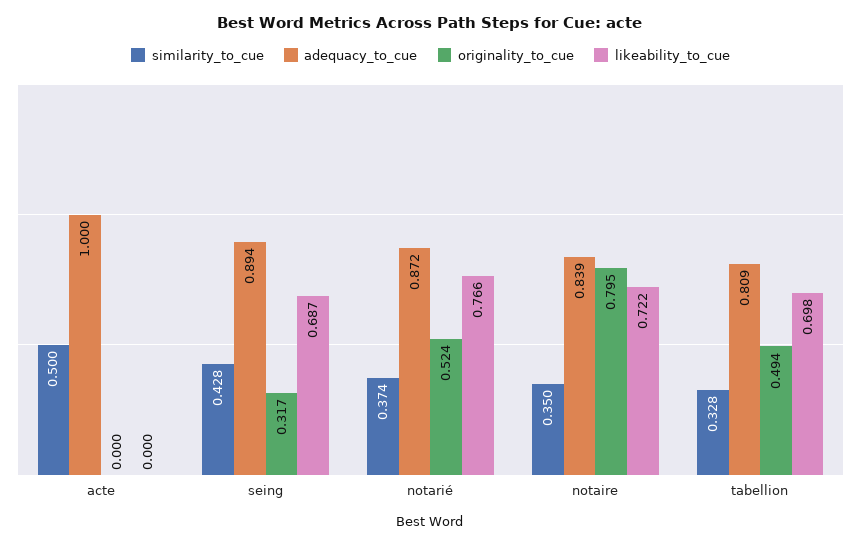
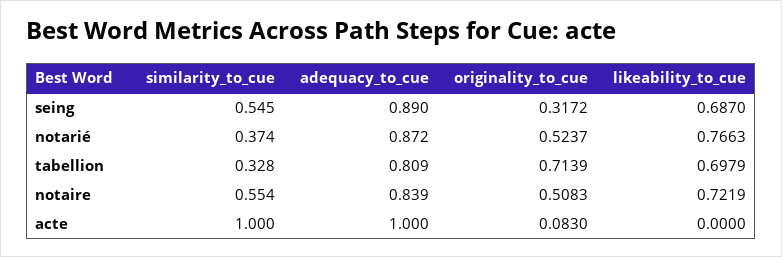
  {
    "similarity_to_cue": {
-     "acte": 0.5,
+     "acte": 1,
-     "seing": 0.428,
+     "seing": 0.545,
      "notarié": 0.374,
-     "notaire": 0.35,
+     "notaire": 0.554,
      "tabellion": 0.328
    },
    "adequacy_to_cue": {
      "acte": 1,
-     "seing": 0.894,
+     "seing": 0.89,
      "notarié": 0.872,
      "notaire": 0.839,
      "tabellion": 0.809
    },
    "originality_to_cue": {
-     "acte": 0,
+     "acte": 0.083,
      "seing": 0.3172,
      "notarié": 0.5237,
-     "notaire": 0.795,
+     "notaire": 0.5083,
-     "tabellion": 0.494
+     "tabellion": 0.7139
    },
    "likeability_to_cue": {
      "acte": 0,
      "seing": 0.687,
      "notarié": 0.7663,
      "notaire": 0.7219,
      "tabellion": 0.6979
    }
  }

